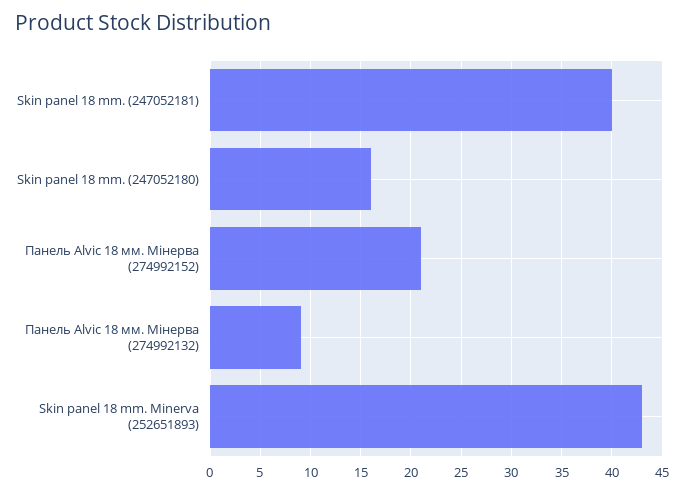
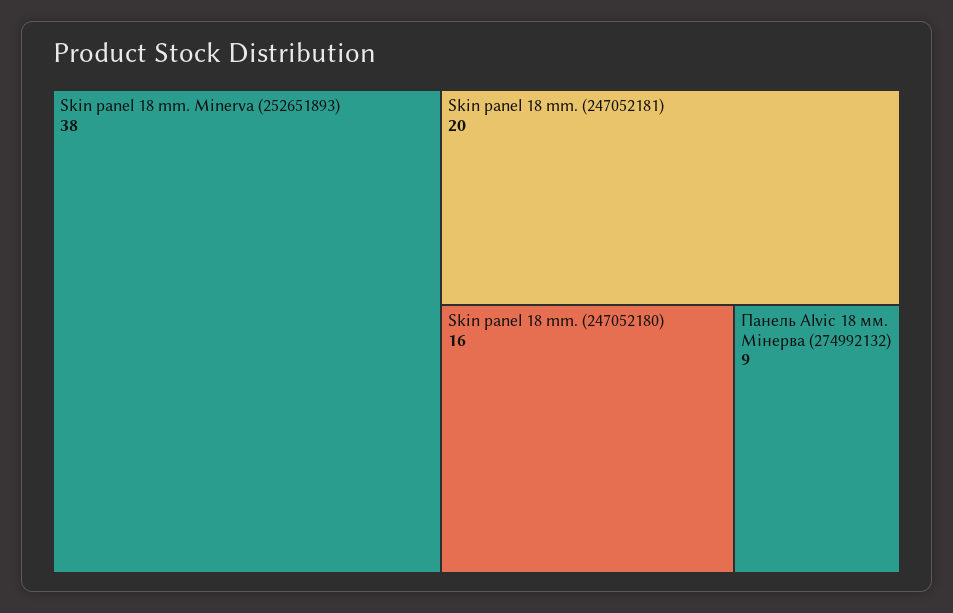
  {
-   "Skin panel 18 mm. (247052181)": 40,
+   "Skin panel 18 mm. (247052181)": 20,
    "Skin panel 18 mm. (247052180)": 16,
-   "Панель Alvic 18 мм. Мінерва (274992152)": 21,
    "Панель Alvic 18 мм. Мінерва (274992132)": 9,
-   "Skin panel 18 mm. Minerva (252651893)": 43
+   "Skin panel 18 mm. Minerva (252651893)": 38
  }

